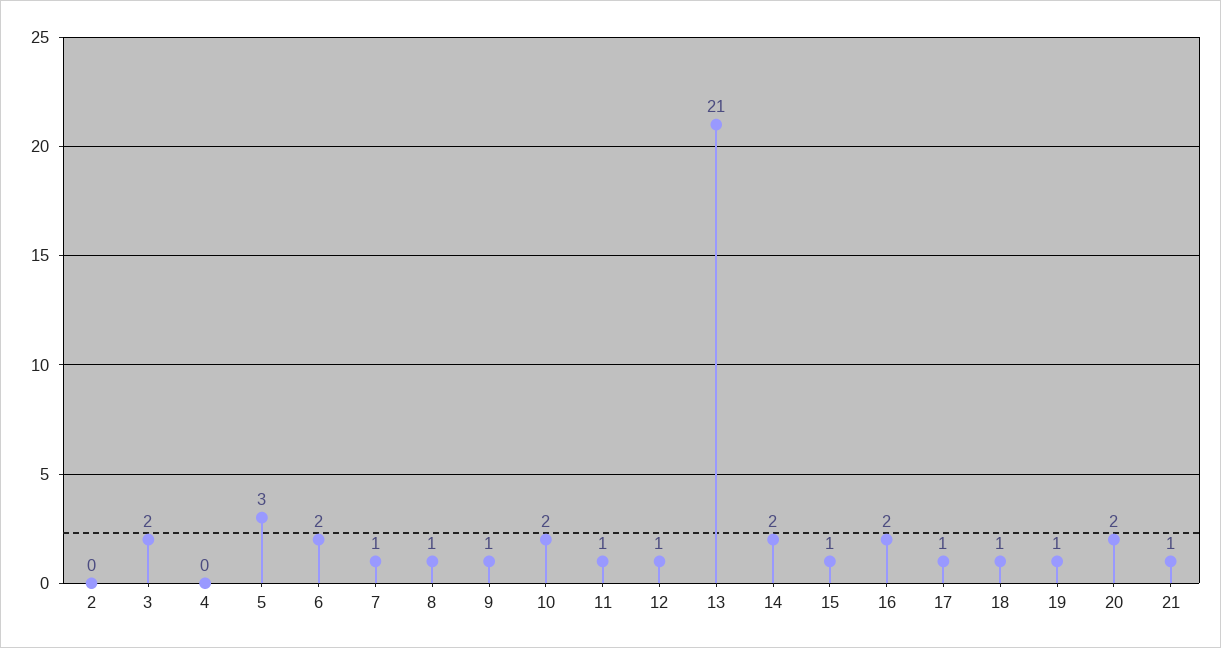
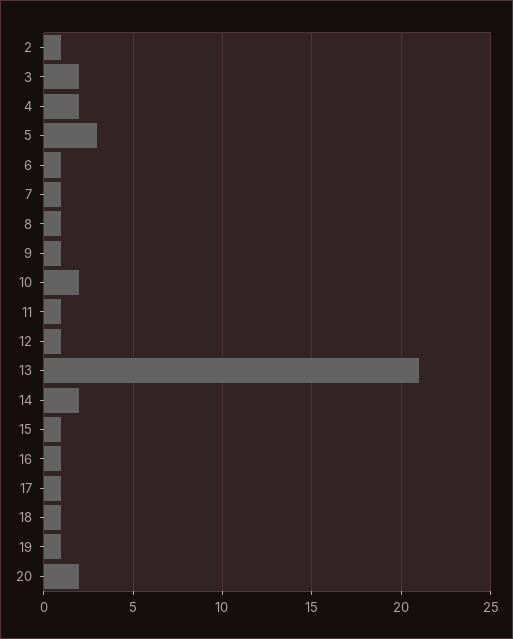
  {
-   "2": 0,
+   "2": 1,
    "3": 2,
-   "4": 0,
+   "4": 2,
    "5": 3,
-   "6": 2,
+   "6": 1,
    "7": 1,
    "8": 1,
    "9": 1,
    "10": 2,
    "11": 1,
    "12": 1,
    "13": 21,
    "14": 2,
    "15": 1,
-   "16": 2,
+   "16": 1,
    "17": 1,
    "18": 1,
    "19": 1,
-   "20": 2,
+   "20": 2
-   "21": 1
  }

